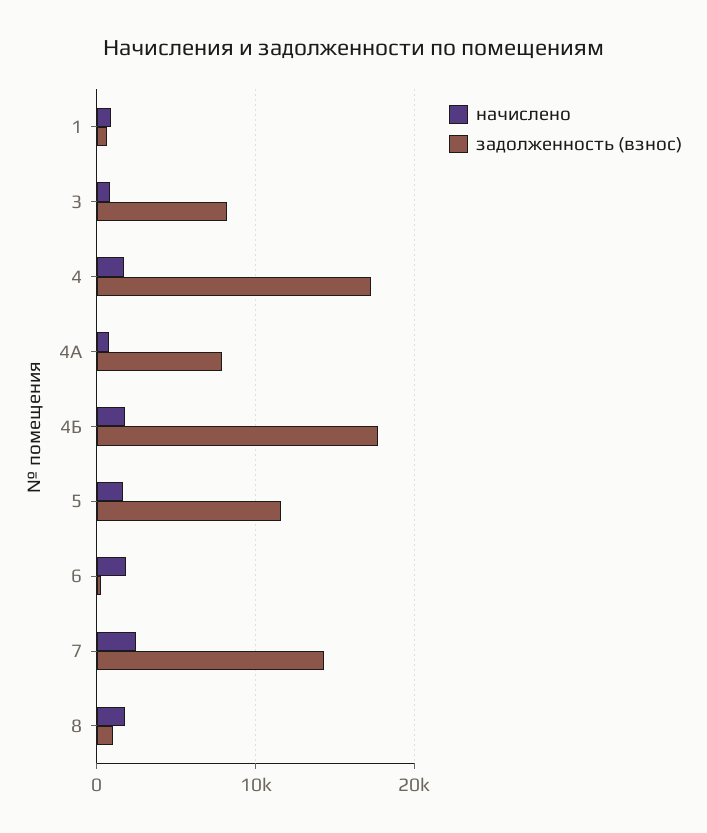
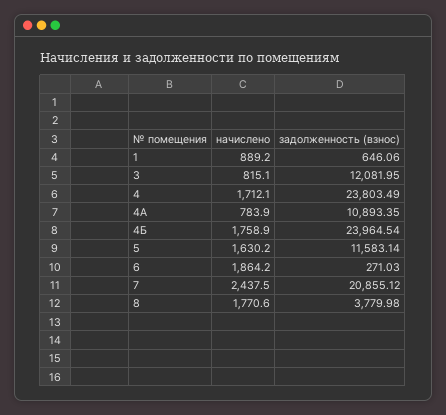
  {
    "начислено": {
      "1": 889.2,
      "3": 815.1,
      "4": 1712.1,
      "4А": 783.9,
      "4Б": 1758.9,
      "5": 1630.2,
      "6": 1864.2,
      "7": 2437.5,
      "8": 1770.6
    },
    "задолженность (взнос)": {
      "1": 646.06,
-     "3": 8000,
+     "3": 12081.95,
-     "4": 17000,
+     "4": 23803.49,
-     "4А": 8000,
+     "4А": 10893.35,
-     "4Б": 18000,
+     "4Б": 23964.54,
      "5": 11583.14,
      "6": 271.03,
-     "7": 14000,
+     "7": 20855.12,
-     "8": 1000
+     "8": 3779.98
    }
  }

